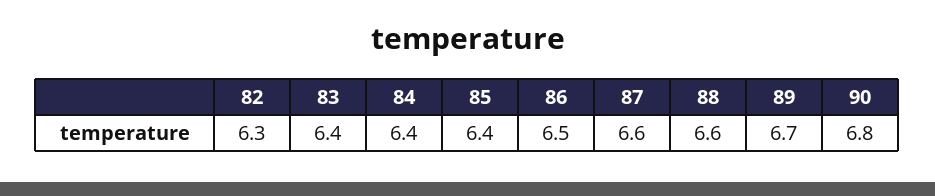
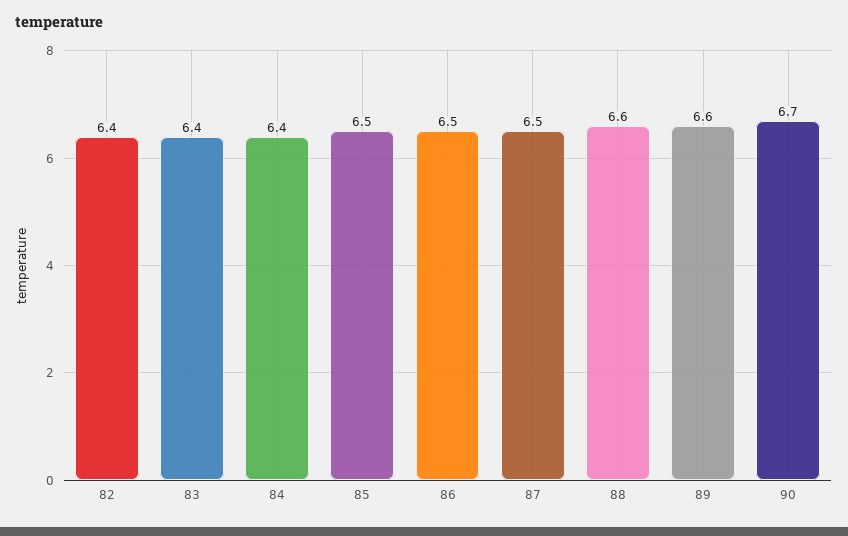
  {
-   "82": 6.3,
+   "82": 6.4,
    "83": 6.4,
    "84": 6.4,
-   "85": 6.4,
+   "85": 6.5,
    "86": 6.5,
-   "87": 6.6,
+   "87": 6.5,
    "88": 6.6,
-   "89": 6.7,
+   "89": 6.6,
-   "90": 6.8
+   "90": 6.7
  }

